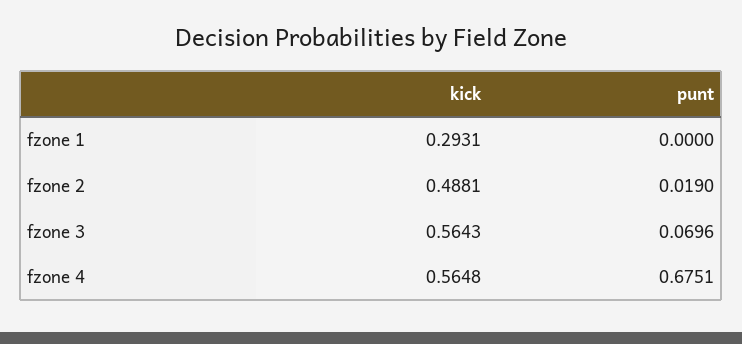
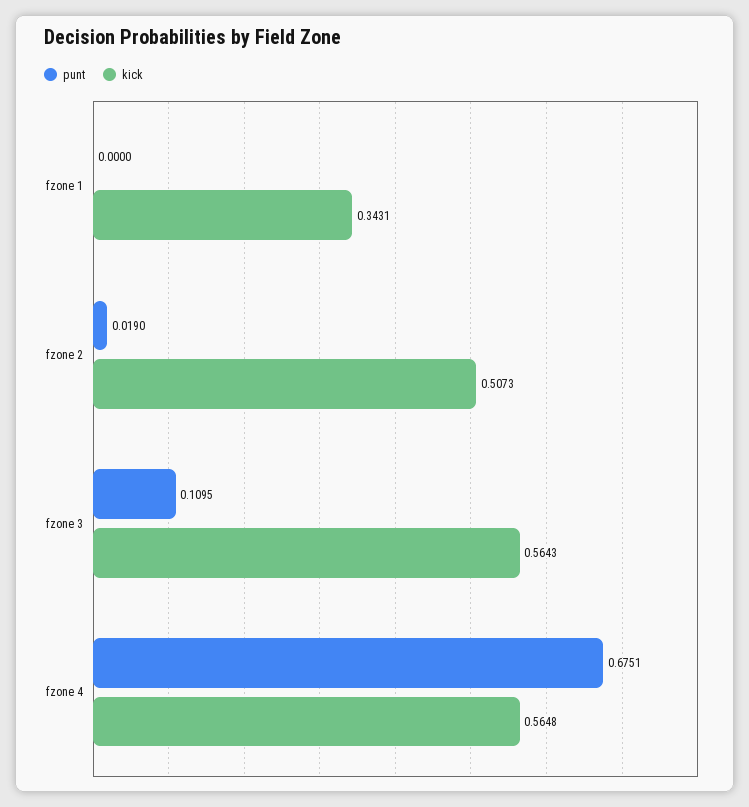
  {
    "kick": {
-     "fzone 1": 0.2931,
+     "fzone 1": 0.3431,
-     "fzone 2": 0.4881,
+     "fzone 2": 0.5073,
      "fzone 3": 0.5643,
      "fzone 4": 0.5648
    },
    "punt": {
      "fzone 1": 0,
      "fzone 2": 0.019,
-     "fzone 3": 0.0696,
+     "fzone 3": 0.1095,
      "fzone 4": 0.6751
    }
  }

